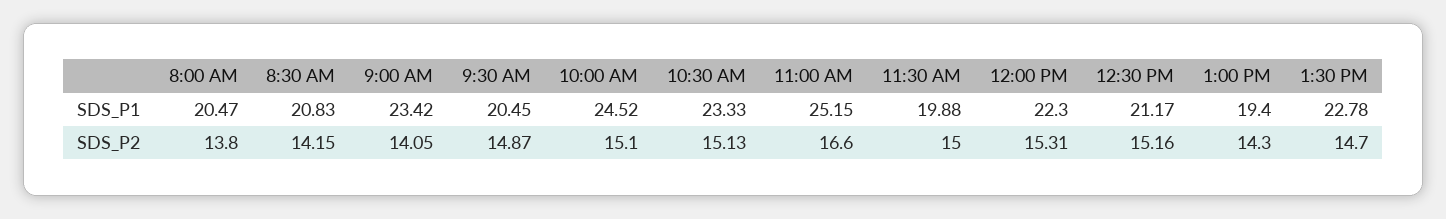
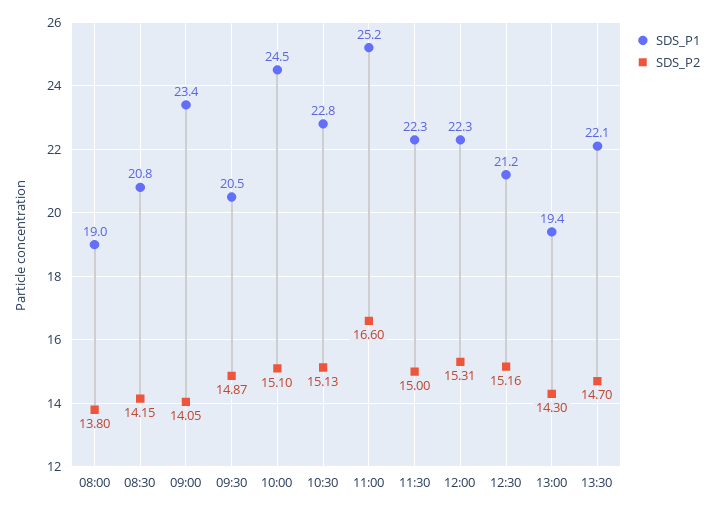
  {
    "SDS_P1": {
-     "8:00 AM": 20.47,
+     "8:00 AM": 19,
      "8:30 AM": 20.83,
      "9:00 AM": 23.42,
      "9:30 AM": 20.45,
      "10:00 AM": 24.52,
-     "10:30 AM": 23.33,
+     "10:30 AM": 22.8,
      "11:00 AM": 25.15,
-     "11:30 AM": 19.88,
+     "11:30 AM": 22.3,
      "12:00 PM": 22.3,
      "12:30 PM": 21.17,
      "1:00 PM": 19.4,
-     "1:30 PM": 22.78
+     "1:30 PM": 22.1
    },
    "SDS_P2": {
      "8:00 AM": 13.8,
      "8:30 AM": 14.15,
      "9:00 AM": 14.05,
      "9:30 AM": 14.87,
      "10:00 AM": 15.1,
      "10:30 AM": 15.13,
      "11:00 AM": 16.6,
      "11:30 AM": 15,
      "12:00 PM": 15.31,
      "12:30 PM": 15.16,
      "1:00 PM": 14.3,
      "1:30 PM": 14.7
    }
  }

